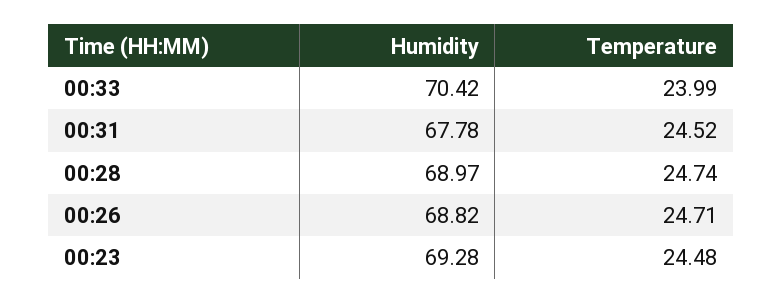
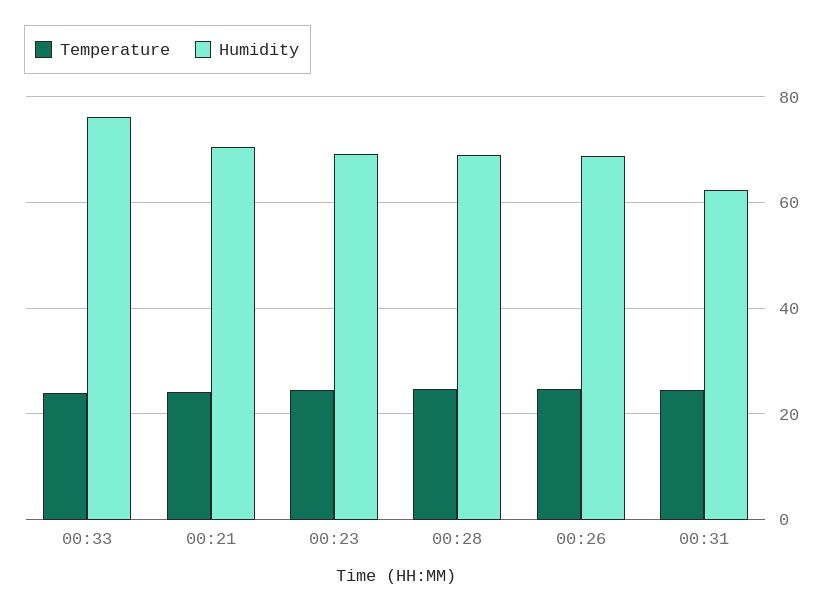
  {
    "Humidity": {
-     "00:33": 70.42,
+     "00:33": 76,
-     "00:31": 67.78,
+     "00:31": 62,
      "00:28": 68.97,
      "00:26": 68.82,
-     "00:23": 69.28
+     "00:23": 69.28,
+     "00:21": 70
    },
    "Temperature": {
      "00:33": 23.99,
      "00:31": 24.52,
      "00:28": 24.74,
      "00:26": 24.71,
-     "00:23": 24.48
+     "00:23": 24.48,
+     "00:21": 24
    }
  }

